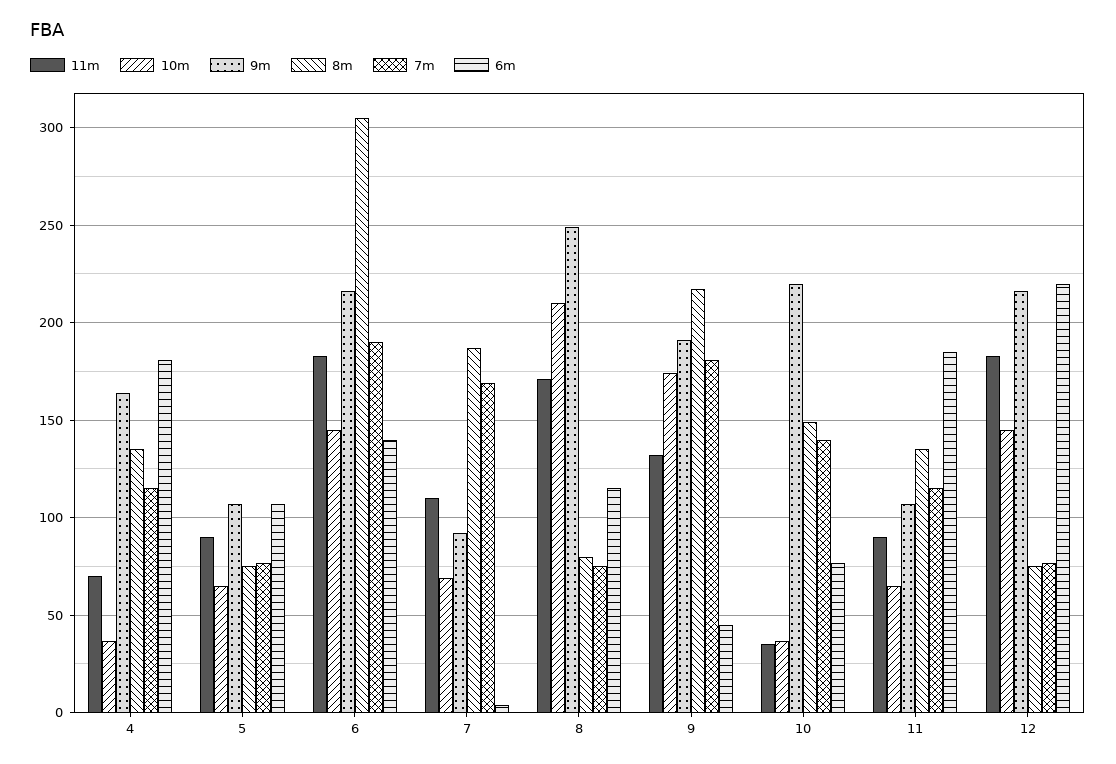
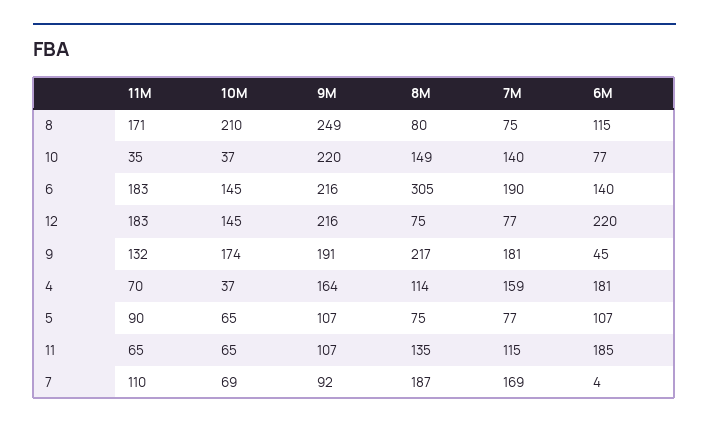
  {
    "11m": {
      "4": 70,
      "5": 90,
      "6": 183,
      "7": 110,
      "8": 171,
      "9": 132,
      "10": 35,
-     "11": 90,
+     "11": 65,
      "12": 183
    },
    "10m": {
      "4": 37,
      "5": 65,
      "6": 145,
      "7": 69,
      "8": 210,
      "9": 174,
      "10": 37,
      "11": 65,
      "12": 145
    },
    "9m": {
      "4": 164,
      "5": 107,
      "6": 216,
      "7": 92,
      "8": 249,
      "9": 191,
      "10": 220,
      "11": 107,
      "12": 216
    },
    "8m": {
-     "4": 135,
+     "4": 114,
      "5": 75,
      "6": 305,
      "7": 187,
      "8": 80,
      "9": 217,
      "10": 149,
      "11": 135,
      "12": 75
    },
    "7m": {
-     "4": 115,
+     "4": 159,
      "5": 77,
      "6": 190,
      "7": 169,
      "8": 75,
      "9": 181,
      "10": 140,
      "11": 115,
      "12": 77
    },
    "6m": {
      "4": 181,
      "5": 107,
      "6": 140,
      "7": 4,
      "8": 115,
      "9": 45,
      "10": 77,
      "11": 185,
      "12": 220
    }
  }

